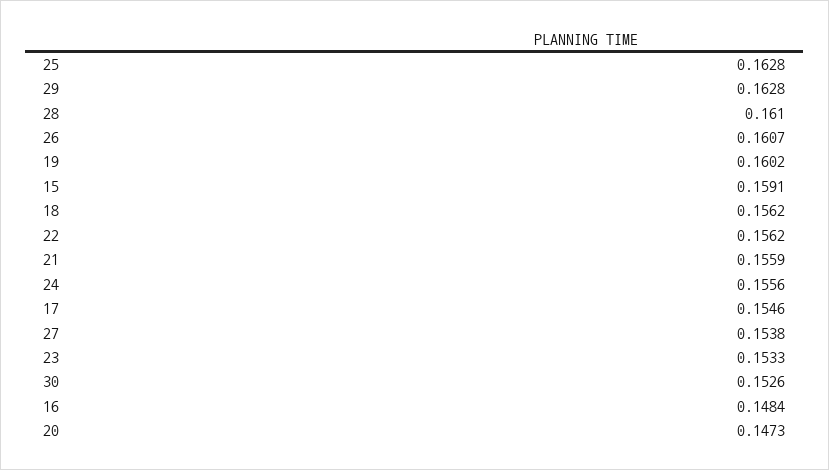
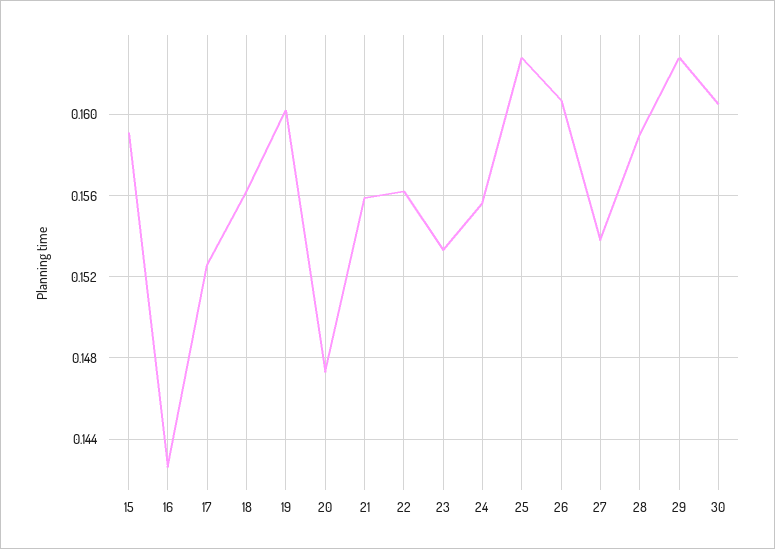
  {
    "25": 0.1628,
    "29": 0.1628,
-   "28": 0.161,
+   "28": 0.159,
    "26": 0.1607,
    "19": 0.1602,
    "15": 0.1591,
    "18": 0.1562,
    "22": 0.1562,
    "21": 0.1559,
    "24": 0.1556,
-   "17": 0.1546,
+   "17": 0.1525,
    "27": 0.1538,
    "23": 0.1533,
-   "30": 0.1526,
+   "30": 0.1605,
-   "16": 0.1484,
+   "16": 0.1425,
    "20": 0.1473
  }

